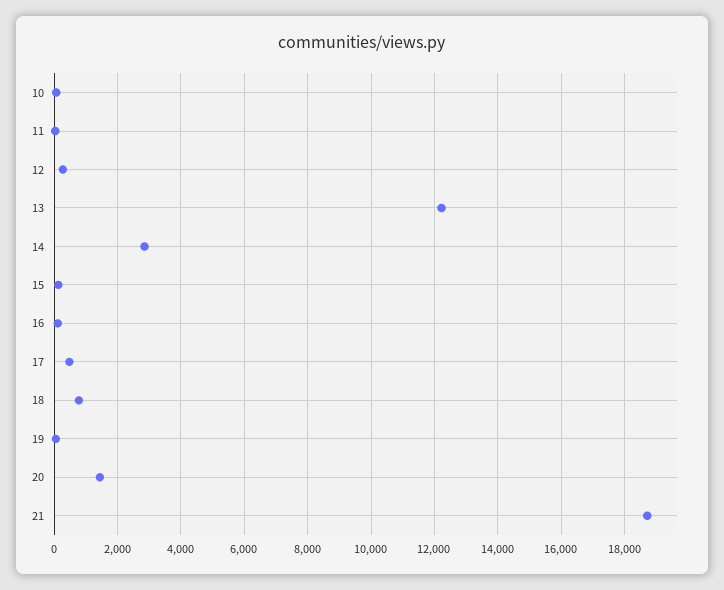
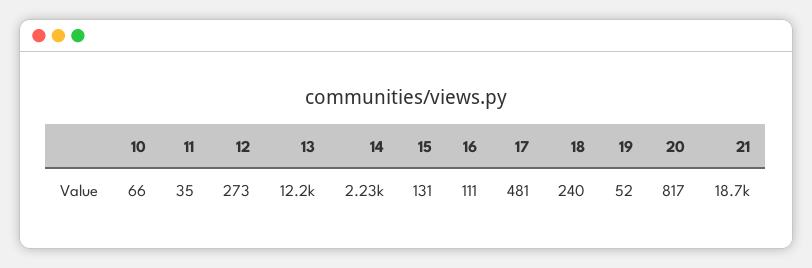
  {
    "10": 66,
    "11": 35,
    "12": 273,
    "13": 12200,
-   "14": 2800,
+   "14": 2230,
    "15": 131,
    "16": 111,
    "17": 481,
-   "18": 800,
+   "18": 240,
    "19": 52,
-   "20": 1400,
+   "20": 817,
    "21": 18700
  }

